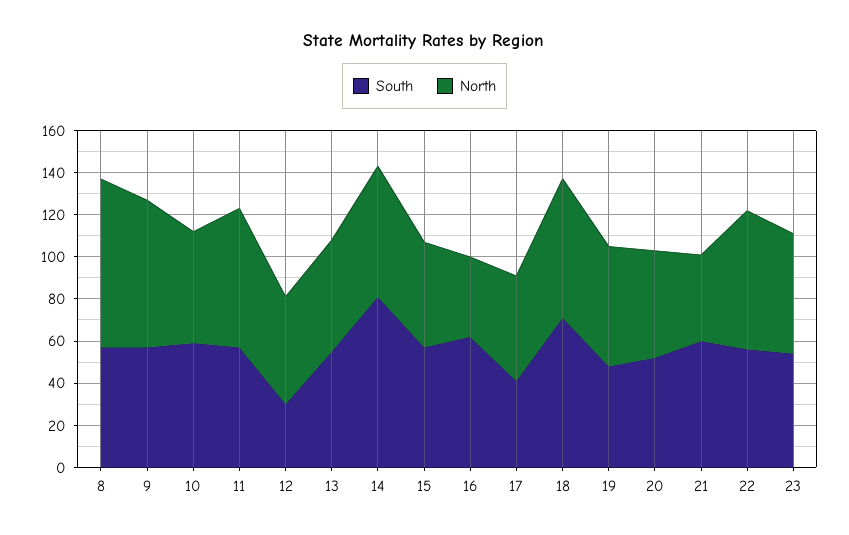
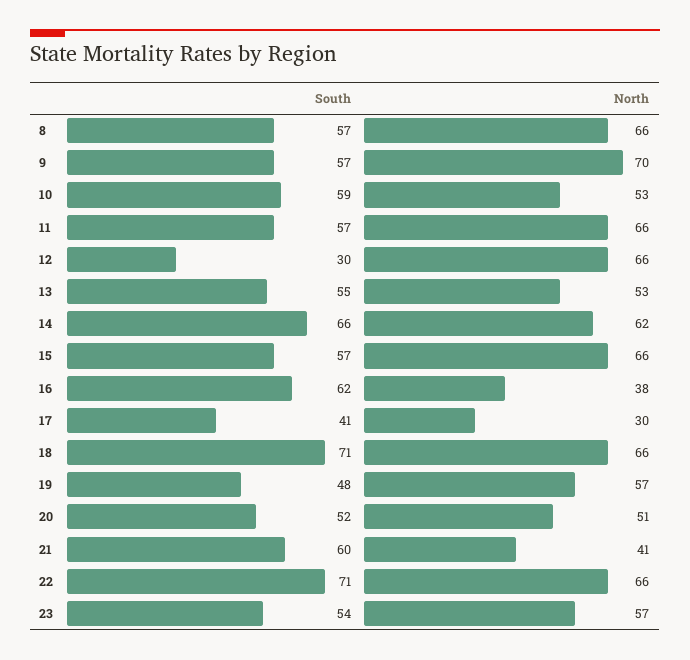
  {
    "South": {
      "8": 57,
      "9": 57,
      "10": 59,
      "11": 57,
      "12": 30,
      "13": 55,
-     "14": 80,
+     "14": 66,
      "15": 57,
      "16": 62,
      "17": 41,
      "18": 71,
      "19": 48,
      "20": 52,
      "21": 60,
-     "22": 55,
+     "22": 71,
      "23": 54
    },
    "North": {
-     "8": 80,
+     "8": 66,
      "9": 70,
      "10": 53,
      "11": 66,
-     "12": 50,
+     "12": 66,
      "13": 53,
      "14": 62,
-     "15": 50,
+     "15": 66,
      "16": 38,
-     "17": 50,
+     "17": 30,
      "18": 66,
      "19": 57,
      "20": 51,
      "21": 41,
      "22": 66,
      "23": 57
    }
  }

